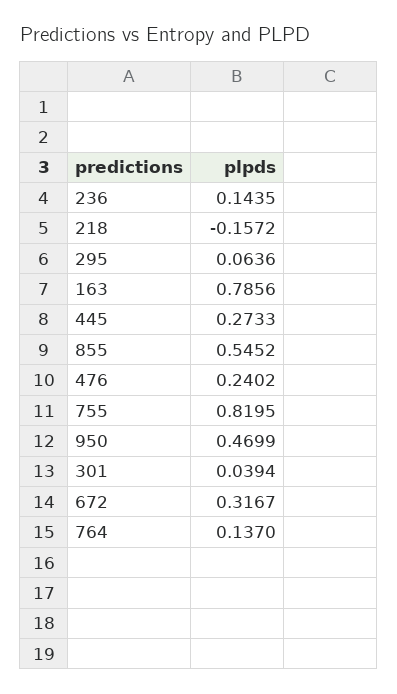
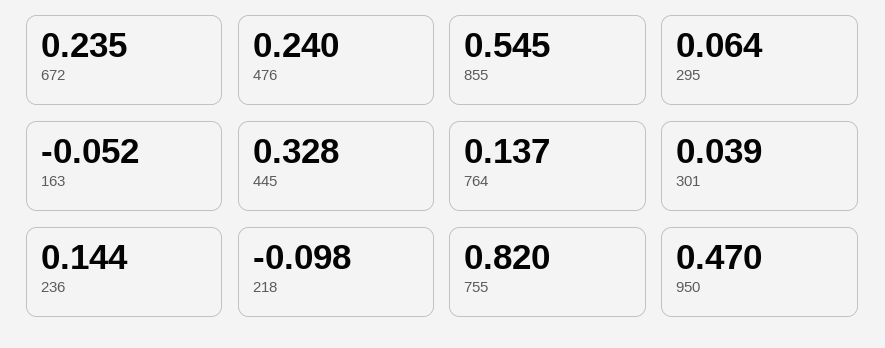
  {
    "236": 0.1435,
-   "218": -0.1572,
+   "218": -0.098,
    "295": 0.0636,
-   "163": 0.7856,
+   "163": -0.052,
-   "445": 0.2733,
+   "445": 0.328,
    "855": 0.5452,
    "476": 0.2402,
    "755": 0.8195,
    "950": 0.4699,
    "301": 0.0394,
-   "672": 0.3167,
+   "672": 0.235,
    "764": 0.137
  }

